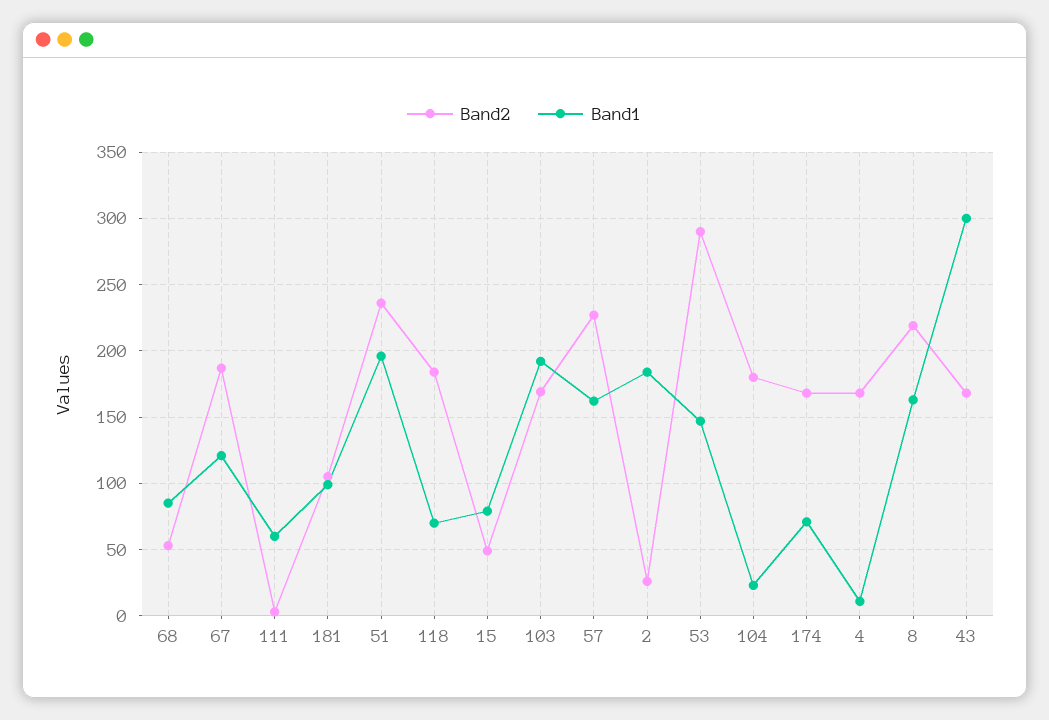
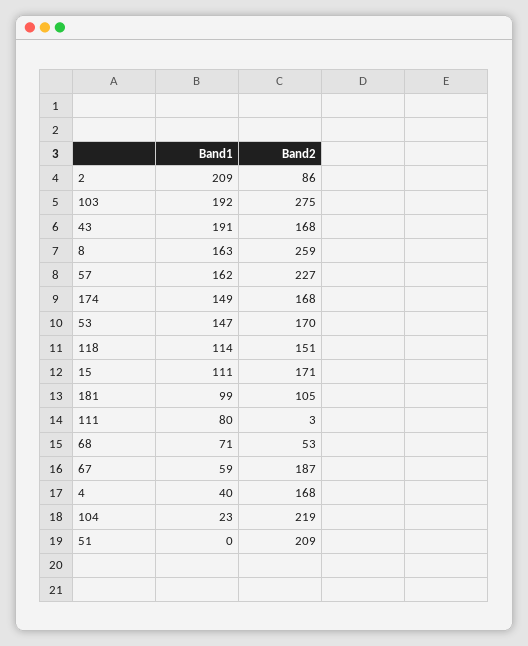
  {
    "Band2": {
      "68": 53,
      "67": 187,
      "111": 3,
      "181": 105,
-     "51": 235,
+     "51": 209,
-     "118": 185,
+     "118": 151,
-     "15": 50,
+     "15": 171,
-     "103": 170,
+     "103": 275,
      "57": 227,
-     "2": 25,
+     "2": 86,
-     "53": 290,
+     "53": 170,
-     "104": 180,
+     "104": 219,
      "174": 168,
      "4": 168,
-     "8": 220,
+     "8": 259,
      "43": 168
    },
    "Band1": {
-     "68": 85,
+     "68": 71,
-     "67": 120,
+     "67": 59,
-     "111": 60,
+     "111": 80,
      "181": 99,
-     "51": 195,
+     "51": 0,
-     "118": 70,
+     "118": 114,
-     "15": 80,
+     "15": 111,
      "103": 192,
      "57": 162,
-     "2": 185,
+     "2": 209,
      "53": 147,
      "104": 23,
-     "174": 70,
+     "174": 149,
-     "4": 10,
+     "4": 40,
      "8": 163,
-     "43": 300
+     "43": 191
    }
  }

